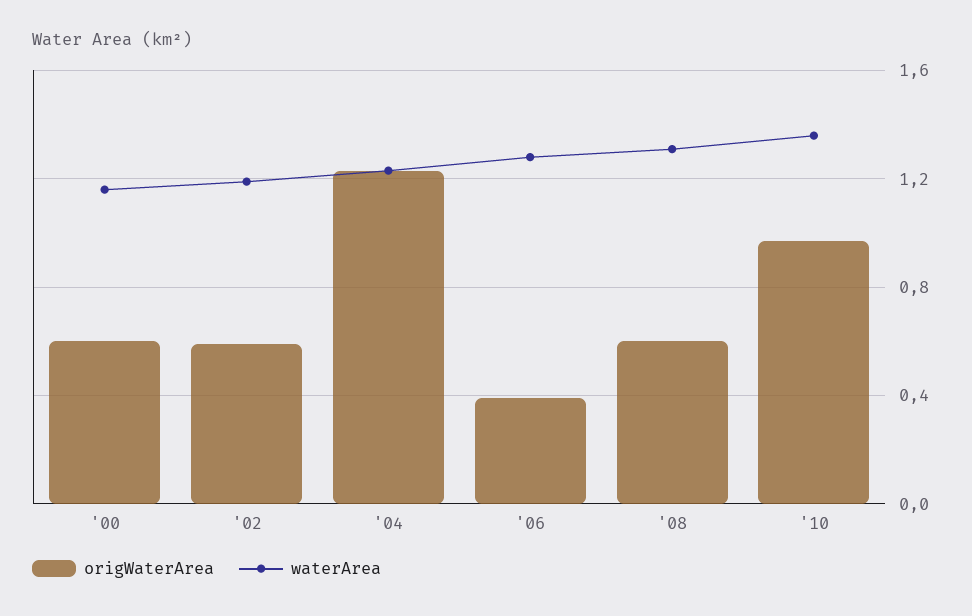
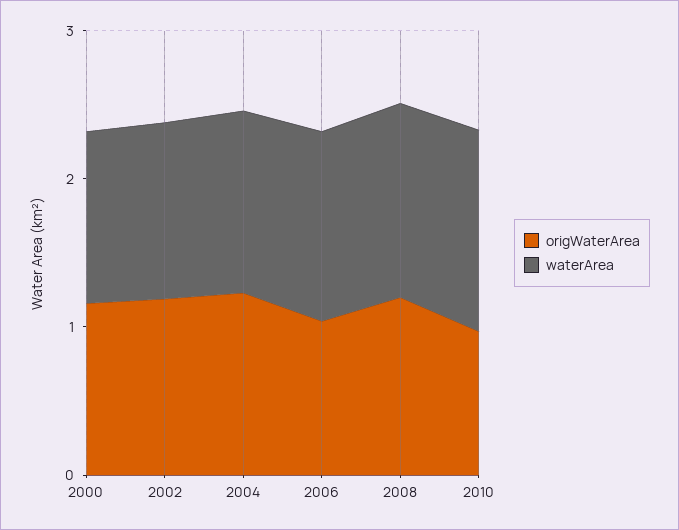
  {
    "origWaterArea": {
-     "'00": 0.6,
+     "'00": 1.2,
-     "'02": 0.6,
+     "'02": 1.2,
      "'04": 1.25,
-     "'06": 0.4,
+     "'06": 1,
-     "'08": 0.6,
+     "'08": 1.2,
      "'10": 0.95
    },
    "waterArea": {
      "'00": 1.15,
      "'02": 1.2,
      "'04": 1.25,
      "'06": 1.3,
      "'08": 1.3,
      "'10": 1.35
    }
  }

